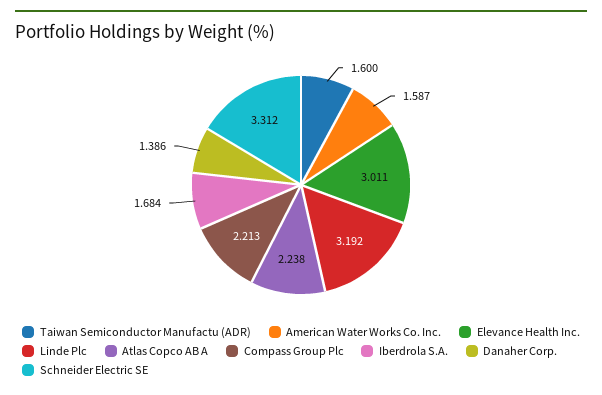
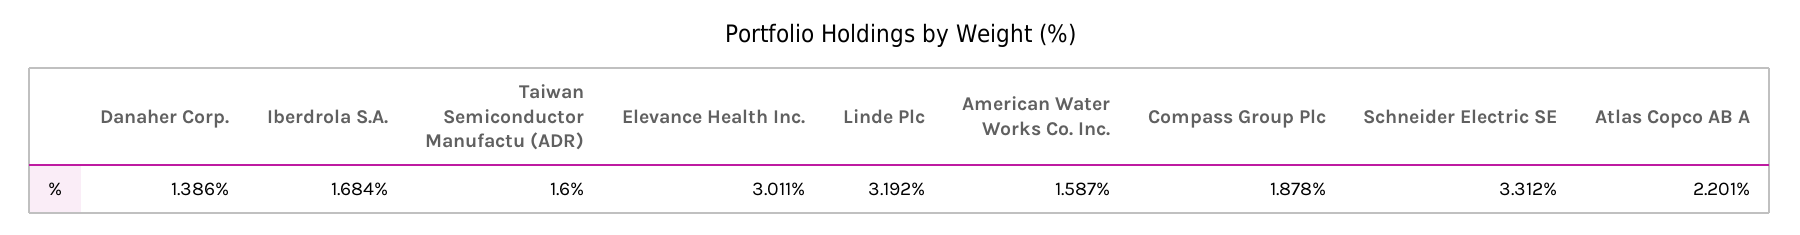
  {
    "Taiwan Semiconductor Manufactu (ADR)": 1.6,
    "American Water Works Co. Inc.": 1.587,
    "Elevance Health Inc.": 3.011,
    "Linde Plc": 3.192,
-   "Atlas Copco AB A": 2.238,
+   "Atlas Copco AB A": 2.201,
-   "Compass Group Plc": 2.213,
+   "Compass Group Plc": 1.878,
    "Iberdrola S.A.": 1.684,
    "Danaher Corp.": 1.386,
    "Schneider Electric SE": 3.312
  }

